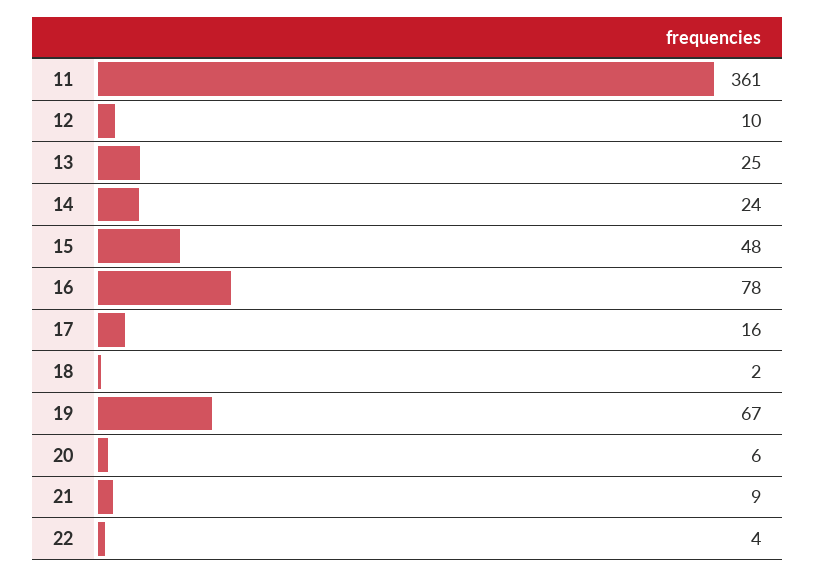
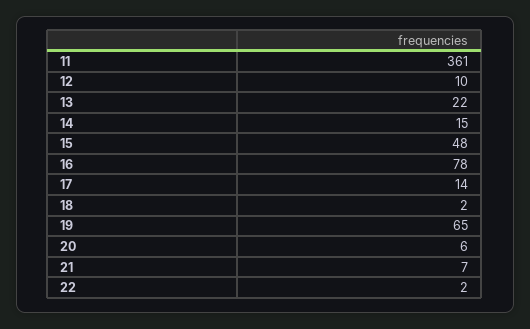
  {
    "11": 361,
    "12": 10,
-   "13": 25,
+   "13": 22,
-   "14": 24,
+   "14": 15,
    "15": 48,
    "16": 78,
-   "17": 16,
+   "17": 14,
    "18": 2,
-   "19": 67,
+   "19": 65,
    "20": 6,
-   "21": 9,
+   "21": 7,
-   "22": 4
+   "22": 2
  }

